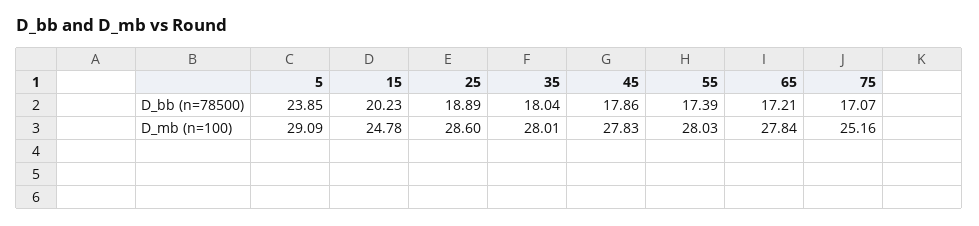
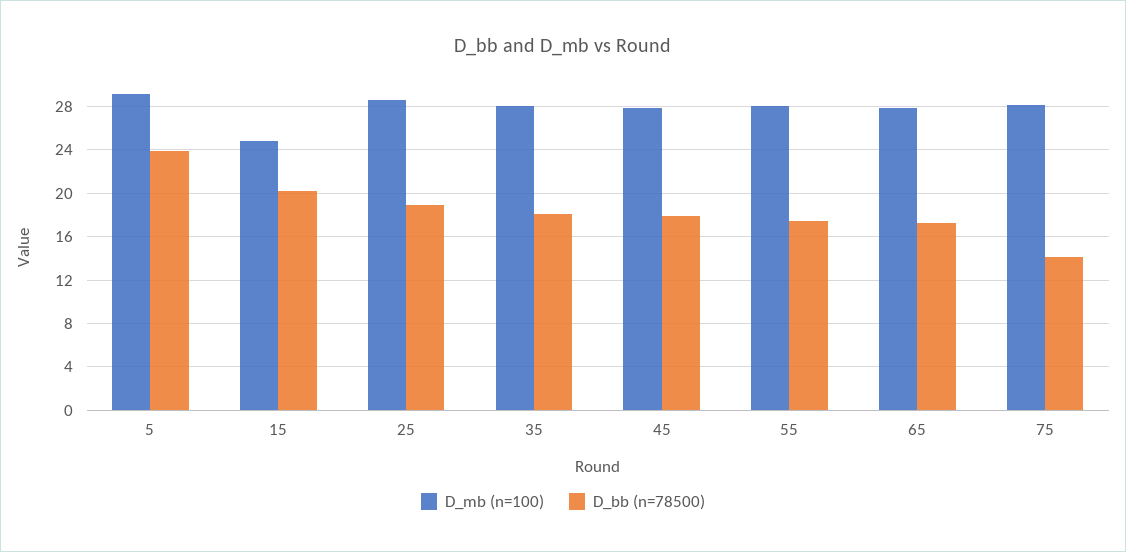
  {
    "D_bb (n=78500)": {
      "5": 23.85,
      "15": 20.23,
      "25": 18.89,
      "35": 18.04,
      "45": 17.86,
      "55": 17.39,
      "65": 17.21,
-     "75": 17.07
+     "75": 14
    },
    "D_mb (n=100)": {
      "5": 29.09,
      "15": 24.78,
      "25": 28.6,
      "35": 28.01,
      "45": 27.83,
      "55": 28.03,
      "65": 27.84,
-     "75": 25.16
+     "75": 28
    }
  }

